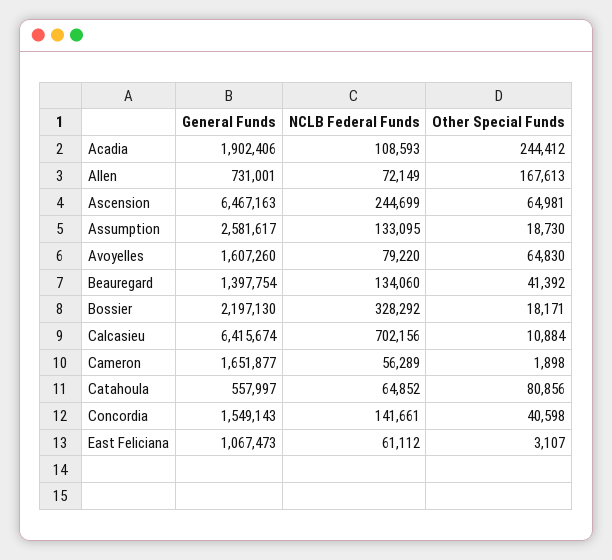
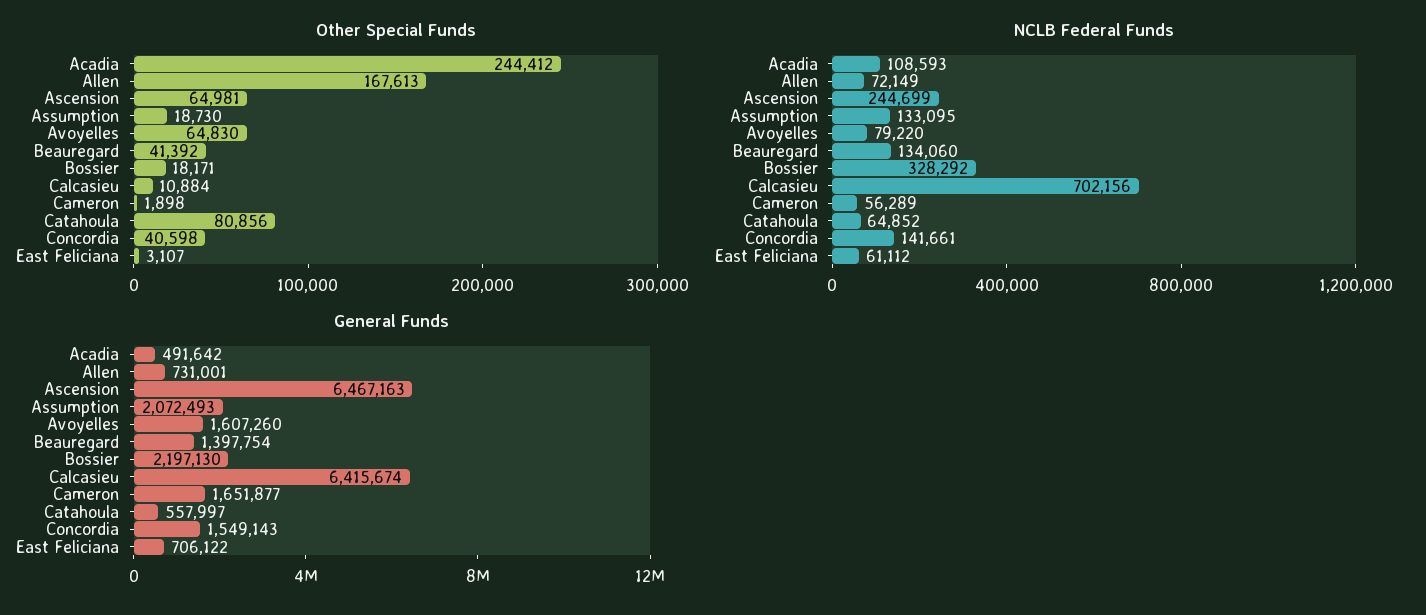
  {
    "General Funds": {
-     "Acadia": 1902406,
+     "Acadia": 491642,
      "Allen": 731001,
      "Ascension": 6467163,
-     "Assumption": 2581617,
+     "Assumption": 2072493,
      "Avoyelles": 1607260,
      "Beauregard": 1397754,
      "Bossier": 2197130,
      "Calcasieu": 6415674,
      "Cameron": 1651877,
      "Catahoula": 557997,
      "Concordia": 1549143,
-     "East Feliciana": 1067473
+     "East Feliciana": 706122
    },
    "NCLB Federal Funds": {
      "Acadia": 108593,
      "Allen": 72149,
      "Ascension": 244699,
      "Assumption": 133095,
      "Avoyelles": 79220,
      "Beauregard": 134060,
      "Bossier": 328292,
      "Calcasieu": 702156,
      "Cameron": 56289,
      "Catahoula": 64852,
      "Concordia": 141661,
      "East Feliciana": 61112
    },
    "Other Special Funds": {
      "Acadia": 244412,
      "Allen": 167613,
      "Ascension": 64981,
      "Assumption": 18730,
      "Avoyelles": 64830,
      "Beauregard": 41392,
      "Bossier": 18171,
      "Calcasieu": 10884,
      "Cameron": 1898,
      "Catahoula": 80856,
      "Concordia": 40598,
      "East Feliciana": 3107
    }
  }

